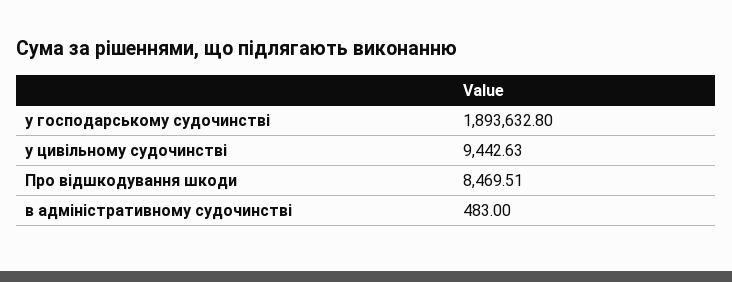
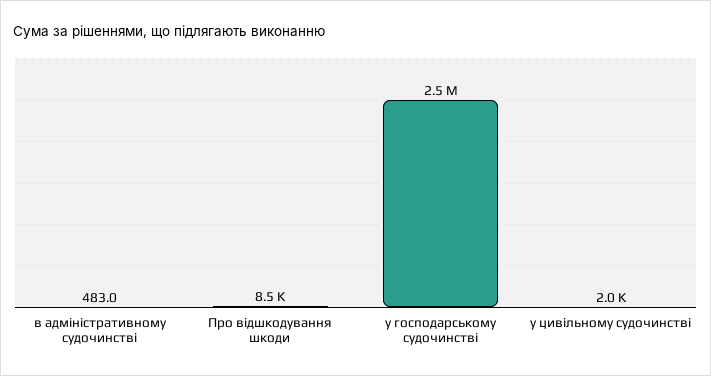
  {
-   "у господарському судочинстві": 1893632.8,
+   "у господарському судочинстві": 2500000,
-   "у цивільному судочинстві": 9442.63,
+   "у цивільному судочинстві": 2000,
    "Про відшкодування шкоди": 8469.51,
    "в адміністративному судочинстві": 483
  }

